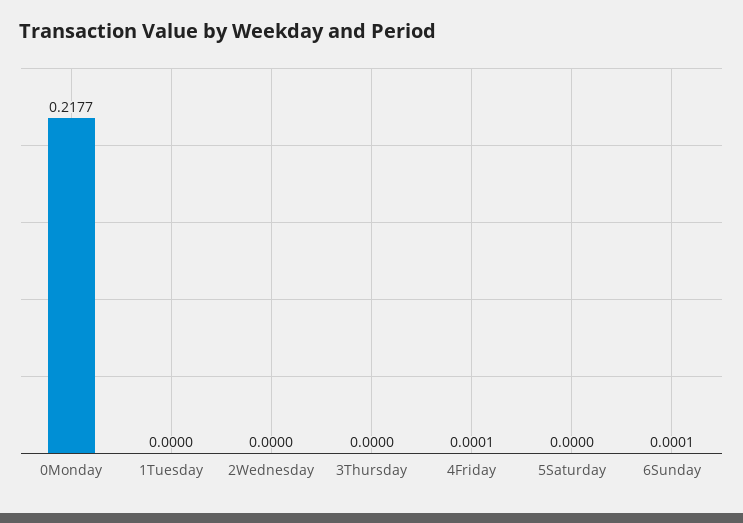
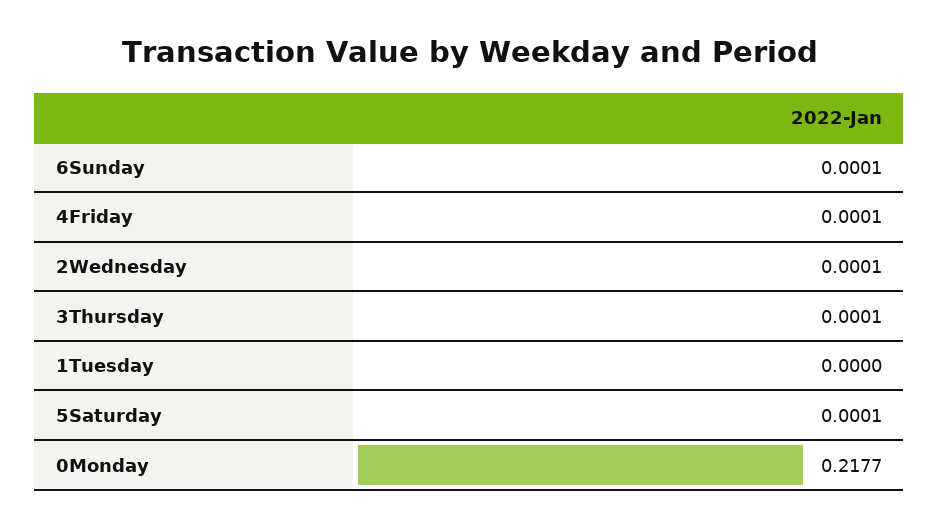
  {
    "0Monday": 0.2177,
    "1Tuesday": 0,
-   "2Wednesday": 0,
+   "2Wednesday": 0.0001,
-   "3Thursday": 0,
+   "3Thursday": 0.0001,
    "4Friday": 0.0001,
-   "5Saturday": 0,
+   "5Saturday": 0.0001,
    "6Sunday": 0.0001
  }

